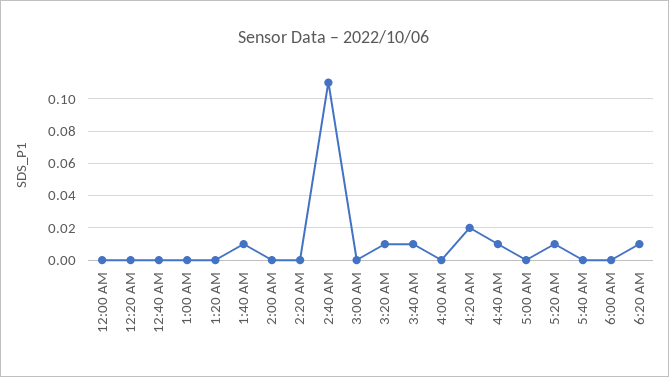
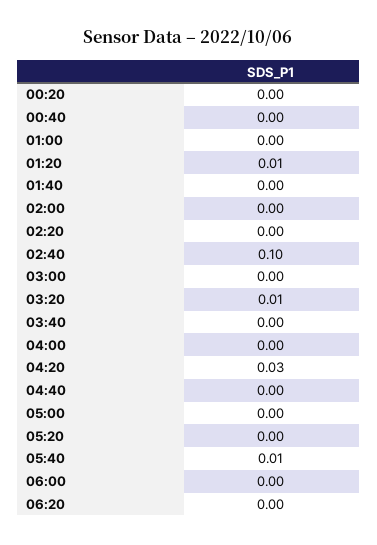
  {
-   "12:00 AM": 0,
    "12:20 AM": 0,
    "12:40 AM": 0,
    "1:00 AM": 0,
-   "1:20 AM": 0,
+   "1:20 AM": 0.01,
-   "1:40 AM": 0.01,
+   "1:40 AM": 0,
    "2:00 AM": 0,
    "2:20 AM": 0,
-   "2:40 AM": 0.11,
+   "2:40 AM": 0.1,
    "3:00 AM": 0,
    "3:20 AM": 0.01,
-   "3:40 AM": 0.01,
+   "3:40 AM": 0,
    "4:00 AM": 0,
-   "4:20 AM": 0.02,
+   "4:20 AM": 0.03,
-   "4:40 AM": 0.01,
+   "4:40 AM": 0,
    "5:00 AM": 0,
-   "5:20 AM": 0.01,
+   "5:20 AM": 0,
-   "5:40 AM": 0,
+   "5:40 AM": 0.01,
    "6:00 AM": 0,
-   "6:20 AM": 0.01
+   "6:20 AM": 0
  }

